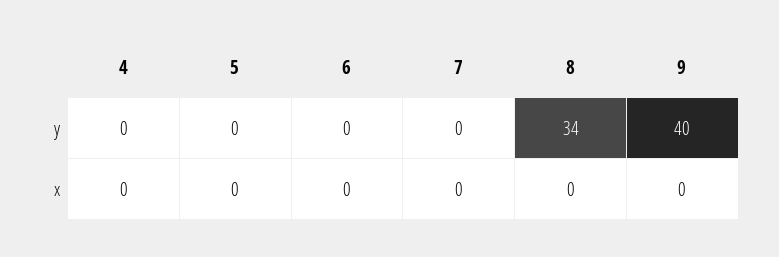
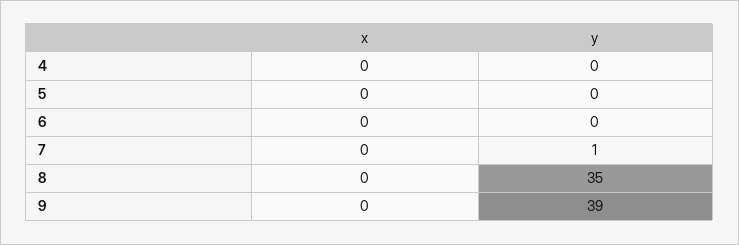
  {
    "4": {
      "y": 0,
      "x": 0
    },
    "5": {
      "y": 0,
      "x": 0
    },
    "6": {
      "y": 0,
      "x": 0
    },
    "7": {
-     "y": 0,
+     "y": 1,
      "x": 0
    },
    "8": {
-     "y": 34,
+     "y": 35,
      "x": 0
    },
    "9": {
-     "y": 40,
+     "y": 39,
      "x": 0
    }
  }

